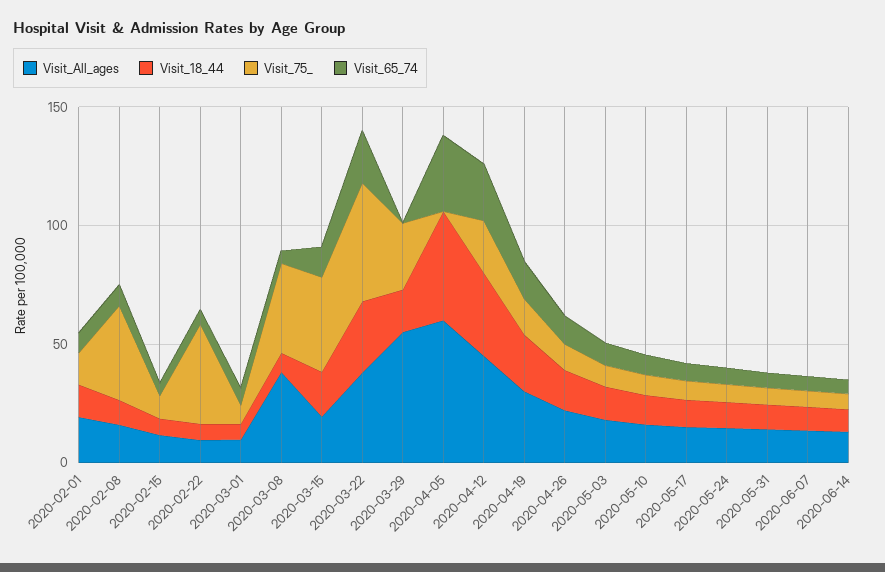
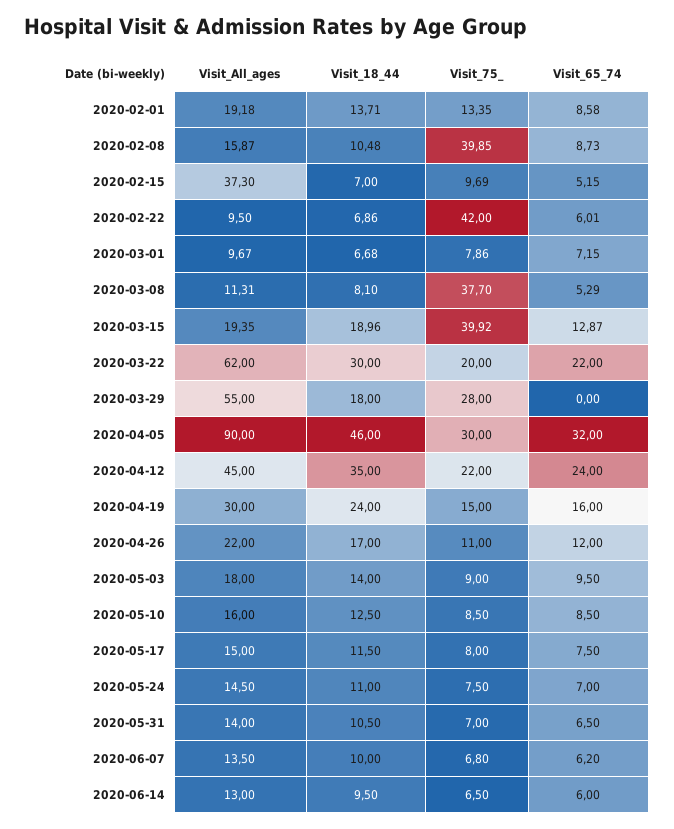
  {
    "Visit_All_ages": {
      "2020-02-01": 19.18,
      "2020-02-08": 15.87,
-     "2020-02-15": 10,
+     "2020-02-15": 37.3,
      "2020-02-22": 9.5,
      "2020-03-01": 9.67,
-     "2020-03-08": 40,
+     "2020-03-08": 11.31,
      "2020-03-15": 19.35,
-     "2020-03-22": 40,
+     "2020-03-22": 62,
      "2020-03-29": 55,
-     "2020-04-05": 60,
+     "2020-04-05": 90,
      "2020-04-12": 45,
      "2020-04-19": 30,
      "2020-04-26": 22,
      "2020-05-03": 18,
      "2020-05-10": 16,
      "2020-05-17": 15,
      "2020-05-24": 14.5,
      "2020-05-31": 14,
      "2020-06-07": 13.5,
      "2020-06-14": 13
    },
    "Visit_18_44": {
      "2020-02-01": 13.71,
      "2020-02-08": 10.48,
      "2020-02-15": 7,
      "2020-02-22": 6.86,
      "2020-03-01": 6.68,
      "2020-03-08": 8.1,
      "2020-03-15": 18.96,
      "2020-03-22": 30,
      "2020-03-29": 18,
      "2020-04-05": 46,
      "2020-04-12": 35,
      "2020-04-19": 24,
      "2020-04-26": 17,
      "2020-05-03": 14,
      "2020-05-10": 12.5,
      "2020-05-17": 11.5,
      "2020-05-24": 11,
      "2020-05-31": 10.5,
      "2020-06-07": 10,
      "2020-06-14": 9.5
    },
    "Visit_75_": {
      "2020-02-01": 13.35,
      "2020-02-08": 39.85,
      "2020-02-15": 9.69,
      "2020-02-22": 42,
      "2020-03-01": 7.86,
      "2020-03-08": 37.7,
      "2020-03-15": 39.92,
-     "2020-03-22": 50,
+     "2020-03-22": 20,
      "2020-03-29": 28,
-     "2020-04-05": 0,
+     "2020-04-05": 30,
      "2020-04-12": 22,
      "2020-04-19": 15,
      "2020-04-26": 11,
      "2020-05-03": 9,
      "2020-05-10": 8.5,
      "2020-05-17": 8,
      "2020-05-24": 7.5,
      "2020-05-31": 7,
      "2020-06-07": 6.8,
      "2020-06-14": 6.5
    },
    "Visit_65_74": {
      "2020-02-01": 8.58,
      "2020-02-08": 8.73,
      "2020-02-15": 5.15,
      "2020-02-22": 6.01,
      "2020-03-01": 7.15,
      "2020-03-08": 5.29,
      "2020-03-15": 12.87,
      "2020-03-22": 22,
      "2020-03-29": 0,
      "2020-04-05": 32,
      "2020-04-12": 24,
      "2020-04-19": 16,
      "2020-04-26": 12,
      "2020-05-03": 9.5,
      "2020-05-10": 8.5,
      "2020-05-17": 7.5,
      "2020-05-24": 7,
      "2020-05-31": 6.5,
      "2020-06-07": 6.2,
      "2020-06-14": 6
    }
  }

